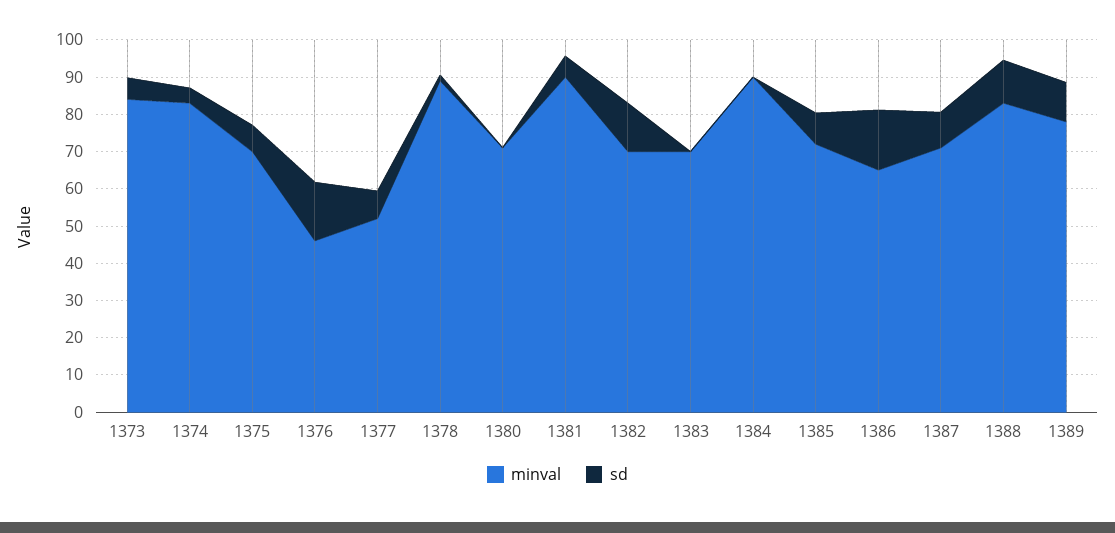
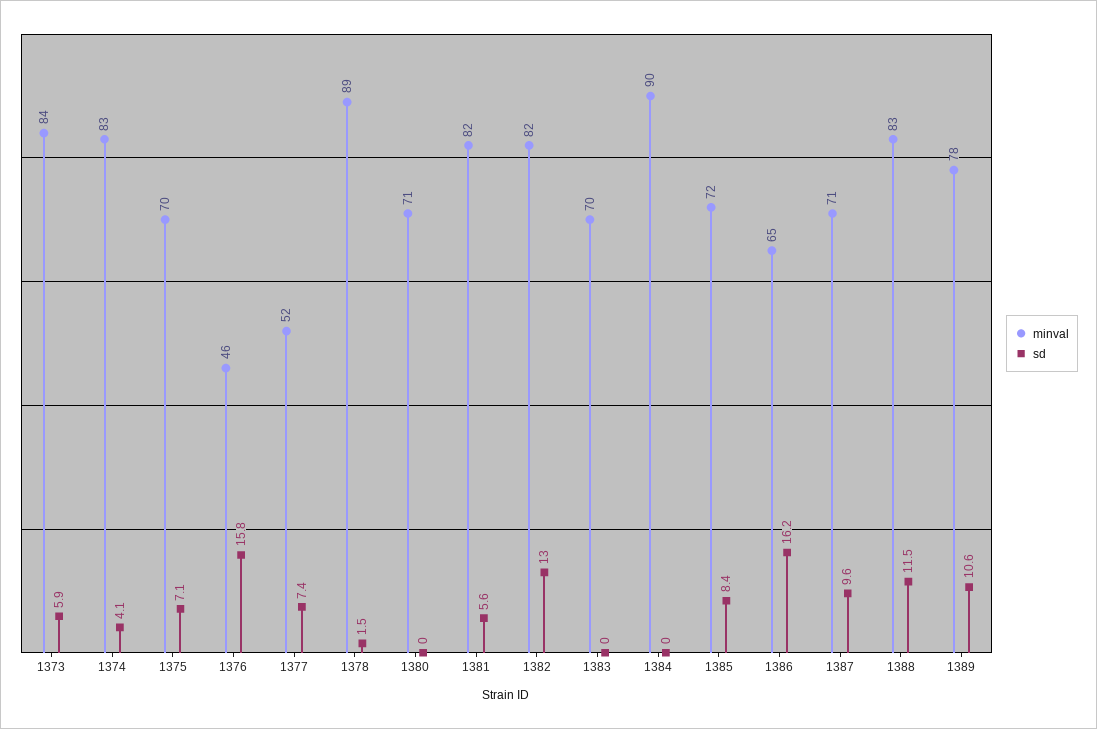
  {
    "minval": {
      "1373": 84,
      "1374": 83,
      "1375": 70,
      "1376": 46,
      "1377": 52,
      "1378": 89,
      "1380": 71,
-     "1381": 90,
+     "1381": 82,
-     "1382": 70,
+     "1382": 82,
      "1383": 70,
      "1384": 90,
      "1385": 72,
      "1386": 65,
      "1387": 71,
      "1388": 83,
      "1389": 78
    },
    "sd": {
      "1373": 5.9,
      "1374": 4.1,
      "1375": 7.1,
      "1376": 15.8,
      "1377": 7.4,
      "1378": 1.5,
      "1380": 0,
      "1381": 5.6,
      "1382": 13,
      "1383": 0,
      "1384": 0,
      "1385": 8.4,
      "1386": 16.2,
      "1387": 9.6,
      "1388": 11.5,
      "1389": 10.6
    }
  }

